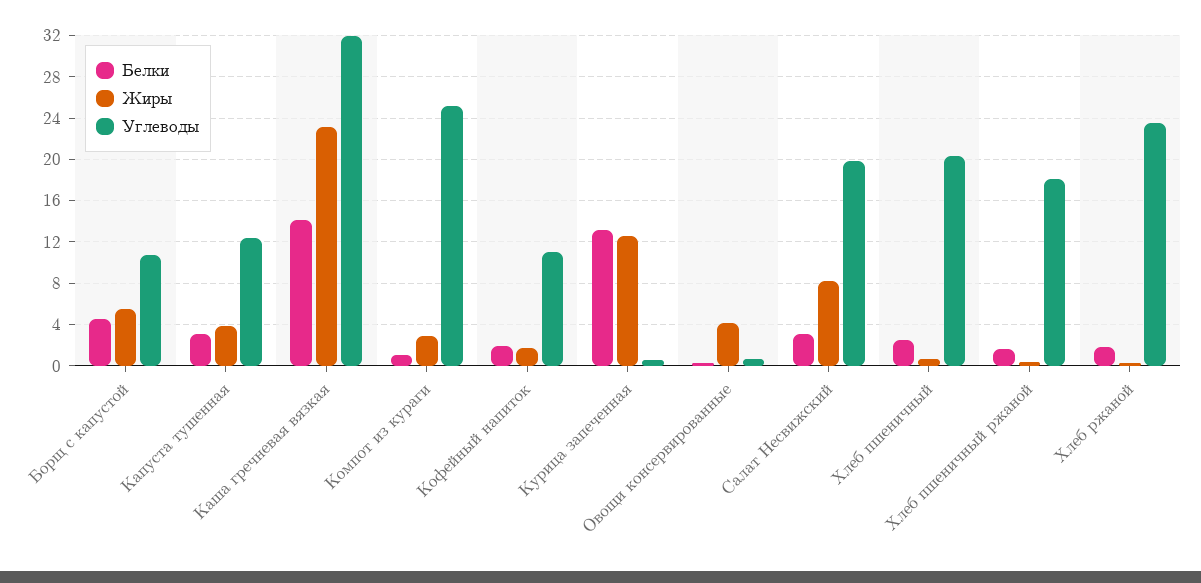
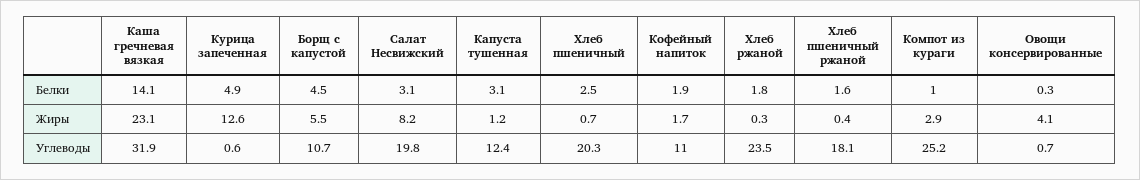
  {
    "Белки": {
      "Борщ с капустой": 4.5,
      "Капуста тушенная": 3.1,
      "Каша гречневая вязкая": 14.1,
      "Компот из кураги": 1,
      "Кофейный напиток": 1.9,
-     "Курица запеченная": 13,
+     "Курица запеченная": 4.9,
      "Овощи консервированные": 0.3,
      "Салат Несвижский": 3.1,
      "Хлеб пшеничный": 2.5,
      "Хлеб пшеничный ржаной": 1.6,
      "Хлеб ржаной": 1.8
    },
    "Жиры": {
      "Борщ с капустой": 5.5,
-     "Капуста тушенная": 4,
+     "Капуста тушенная": 1.2,
      "Каша гречневая вязкая": 23.1,
      "Компот из кураги": 2.9,
      "Кофейный напиток": 1.7,
      "Курица запеченная": 12.6,
      "Овощи консервированные": 4.1,
      "Салат Несвижский": 8.2,
      "Хлеб пшеничный": 0.7,
      "Хлеб пшеничный ржаной": 0.4,
      "Хлеб ржаной": 0.3
    },
    "Углеводы": {
      "Борщ с капустой": 10.7,
      "Капуста тушенная": 12.4,
      "Каша гречневая вязкая": 31.9,
      "Компот из кураги": 25.2,
      "Кофейный напиток": 11,
      "Курица запеченная": 0.6,
      "Овощи консервированные": 0.7,
      "Салат Несвижский": 19.8,
      "Хлеб пшеничный": 20.3,
      "Хлеб пшеничный ржаной": 18.1,
      "Хлеб ржаной": 23.5
    }
  }

